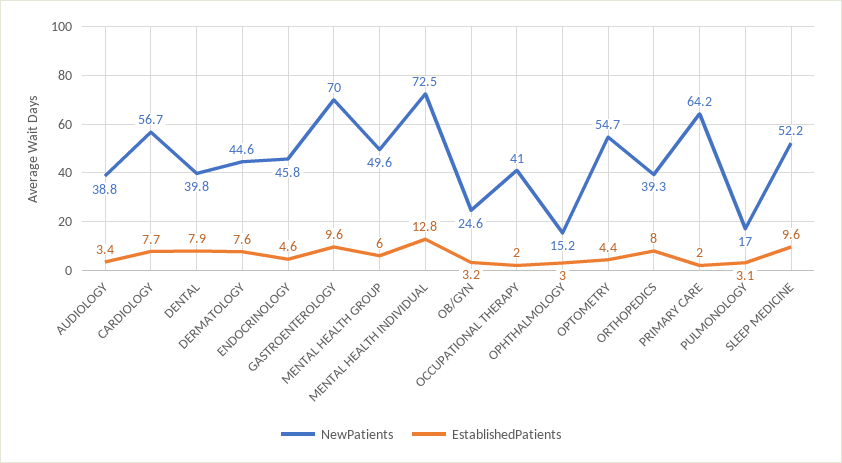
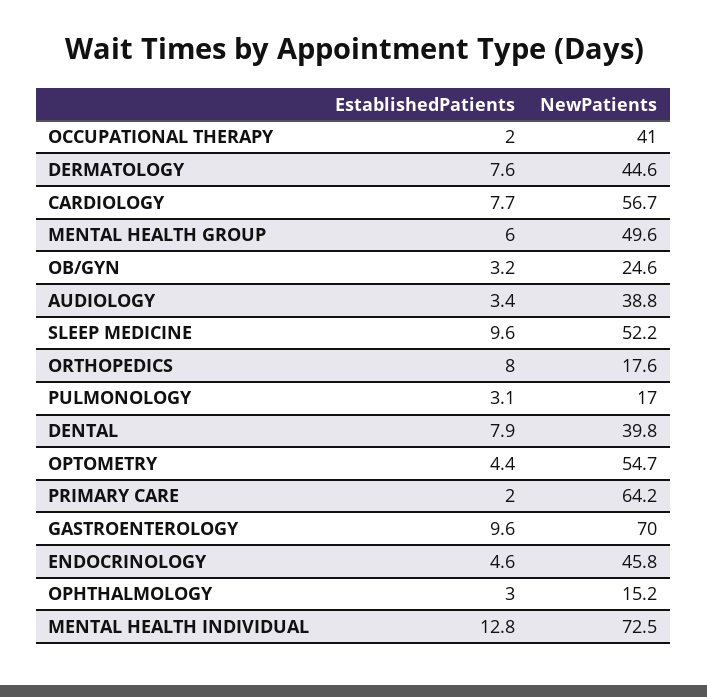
  {
    "NewPatients": {
      "AUDIOLOGY": 38.8,
      "CARDIOLOGY": 56.7,
      "DENTAL": 39.8,
      "DERMATOLOGY": 44.6,
      "ENDOCRINOLOGY": 45.8,
      "GASTROENTEROLOGY": 70,
      "MENTAL HEALTH GROUP": 49.6,
      "MENTAL HEALTH INDIVIDUAL": 72.5,
      "OB/GYN": 24.6,
      "OCCUPATIONAL THERAPY": 41,
      "OPHTHALMOLOGY": 15.2,
      "OPTOMETRY": 54.7,
-     "ORTHOPEDICS": 39.3,
+     "ORTHOPEDICS": 17.6,
      "PRIMARY CARE": 64.2,
      "PULMONOLOGY": 17,
      "SLEEP MEDICINE": 52.2
    },
    "EstablishedPatients": {
      "AUDIOLOGY": 3.4,
      "CARDIOLOGY": 7.7,
      "DENTAL": 7.9,
      "DERMATOLOGY": 7.6,
      "ENDOCRINOLOGY": 4.6,
      "GASTROENTEROLOGY": 9.6,
      "MENTAL HEALTH GROUP": 6,
      "MENTAL HEALTH INDIVIDUAL": 12.8,
      "OB/GYN": 3.2,
      "OCCUPATIONAL THERAPY": 2,
      "OPHTHALMOLOGY": 3,
      "OPTOMETRY": 4.4,
      "ORTHOPEDICS": 8,
      "PRIMARY CARE": 2,
      "PULMONOLOGY": 3.1,
      "SLEEP MEDICINE": 9.6
    }
  }

